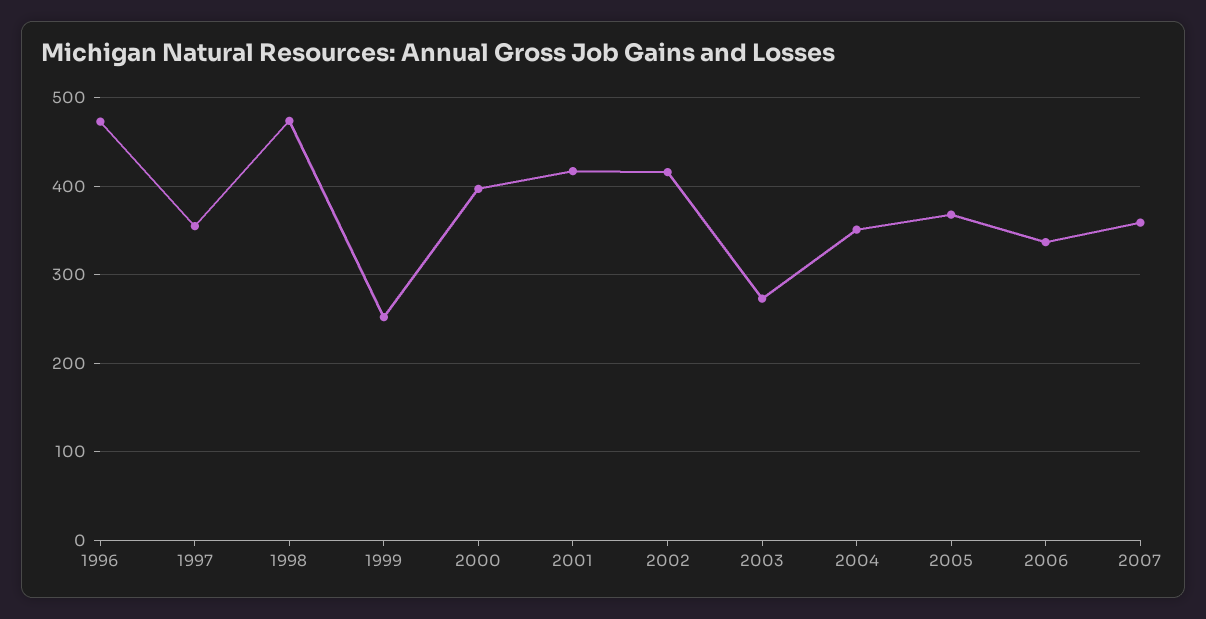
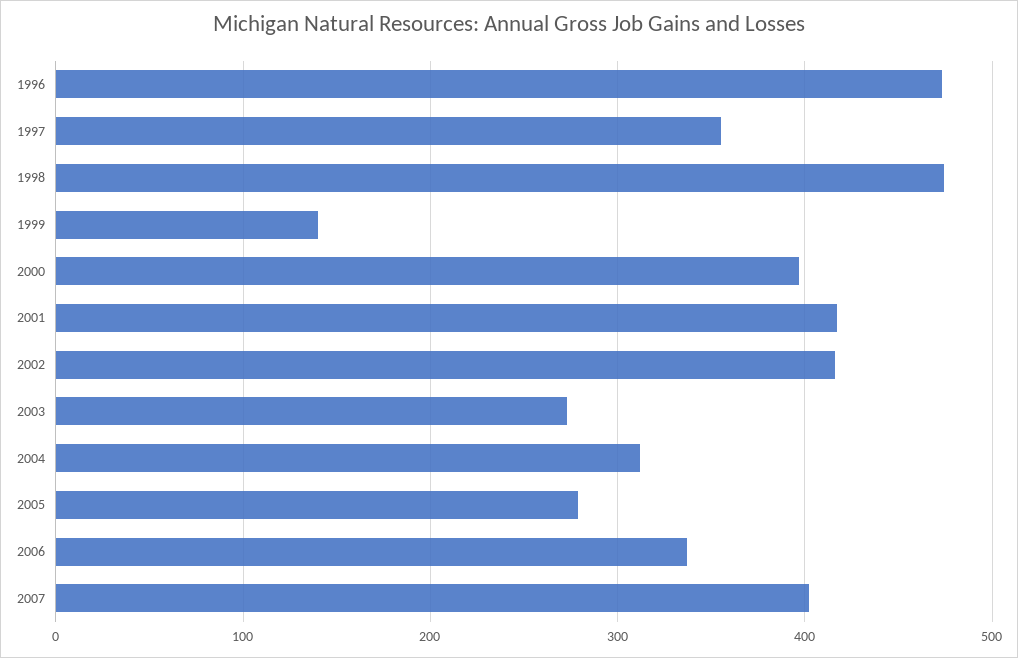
  {
    "1996": 470,
    "1997": 360,
    "1998": 470,
-   "1999": 250,
+   "1999": 140,
    "2000": 400,
    "2001": 420,
    "2002": 420,
    "2003": 270,
-   "2004": 350,
+   "2004": 310,
-   "2005": 370,
+   "2005": 280,
    "2006": 340,
-   "2007": 360
+   "2007": 400
  }

